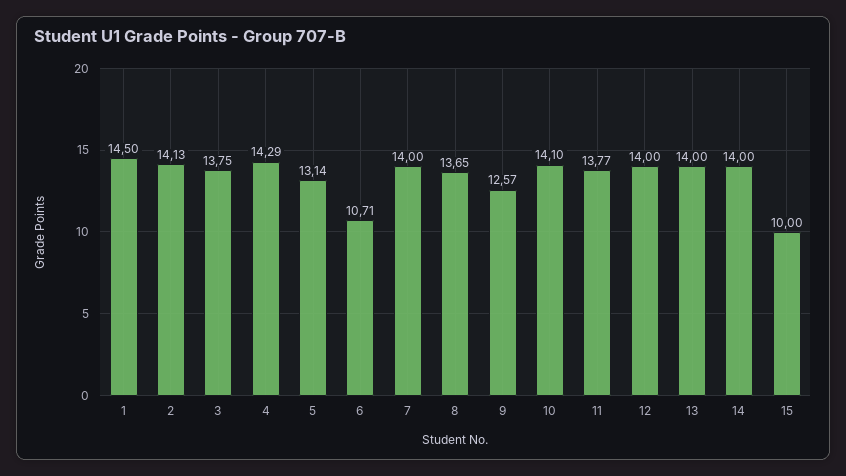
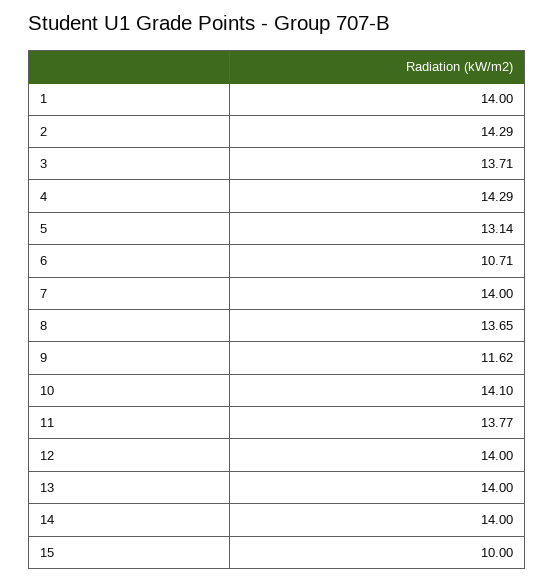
  {
-   "1": 14.5,
+   "1": 14,
-   "2": 14.13,
+   "2": 14.29,
-   "3": 13.75,
+   "3": 13.71,
    "4": 14.29,
    "5": 13.14,
    "6": 10.71,
    "7": 14,
    "8": 13.65,
-   "9": 12.57,
+   "9": 11.62,
    "10": 14.1,
    "11": 13.77,
    "12": 14,
    "13": 14,
    "14": 14,
    "15": 10
  }

